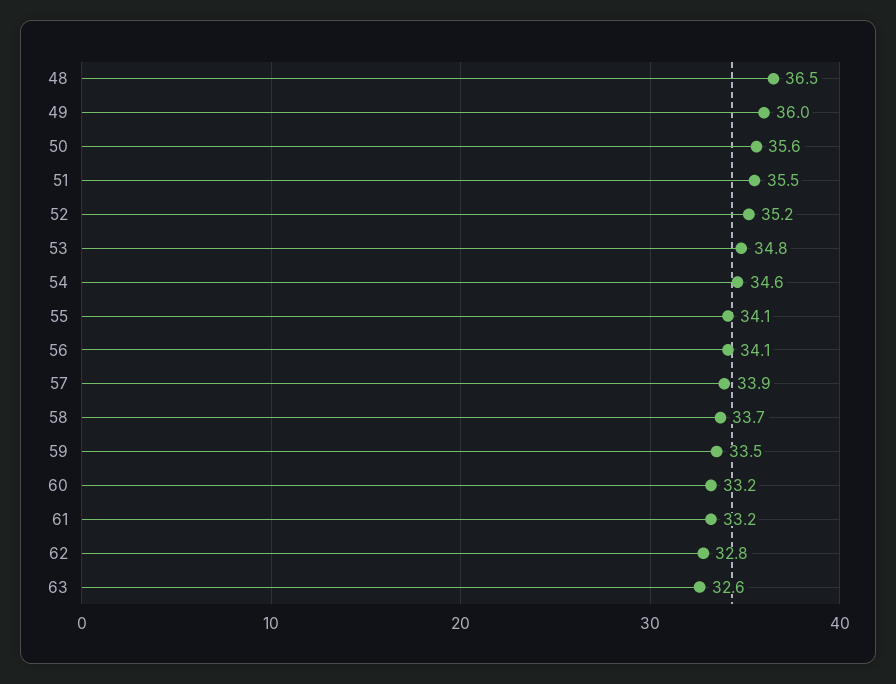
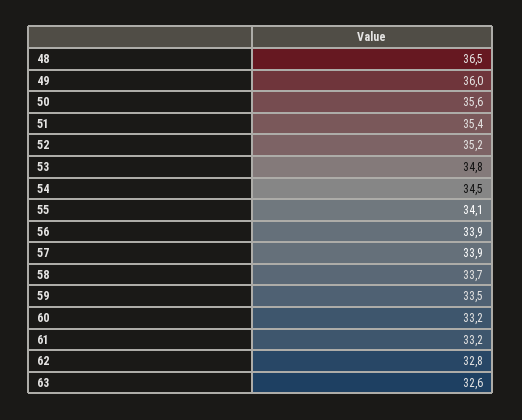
  {
    "48": 36.5,
    "49": 36,
    "50": 35.6,
-   "51": 35.5,
+   "51": 35.4,
    "52": 35.2,
    "53": 34.8,
-   "54": 34.6,
+   "54": 34.5,
    "55": 34.1,
-   "56": 34.1,
+   "56": 33.9,
    "57": 33.9,
    "58": 33.7,
    "59": 33.5,
    "60": 33.2,
    "61": 33.2,
    "62": 32.8,
    "63": 32.6
  }

